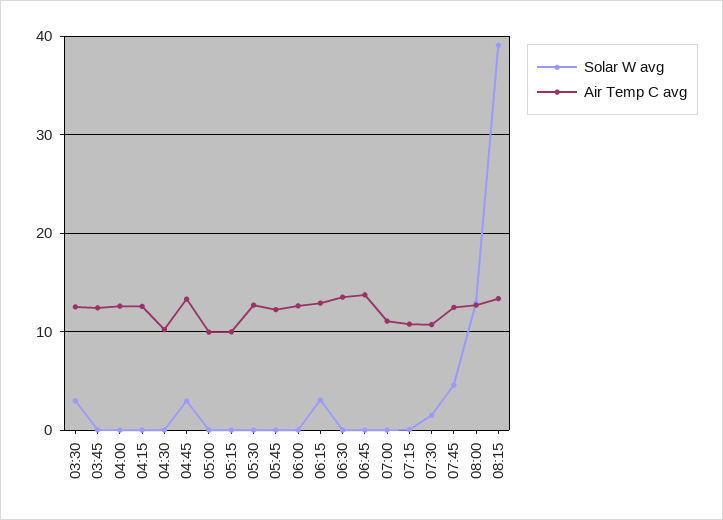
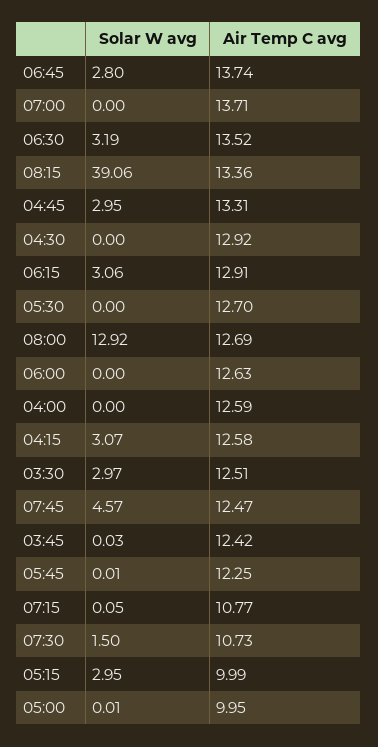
  {
    "Solar W avg": {
      "03:30": 2.97,
      "03:45": 0.03,
      "04:00": 0,
-     "04:15": 0,
+     "04:15": 3.07,
      "04:30": 0,
      "04:45": 2.95,
      "05:00": 0.01,
-     "05:15": 0,
+     "05:15": 2.95,
      "05:30": 0,
      "05:45": 0.01,
      "06:00": 0,
      "06:15": 3.06,
-     "06:30": 0,
+     "06:30": 3.19,
-     "06:45": 0,
+     "06:45": 2.8,
      "07:00": 0,
      "07:15": 0.05,
      "07:30": 1.5,
      "07:45": 4.57,
      "08:00": 12.92,
      "08:15": 39.06
    },
    "Air Temp C avg": {
      "03:30": 12.51,
      "03:45": 12.42,
      "04:00": 12.59,
      "04:15": 12.58,
-     "04:30": 10,
+     "04:30": 12.92,
      "04:45": 13.31,
      "05:00": 9.95,
      "05:15": 9.99,
      "05:30": 12.7,
      "05:45": 12.25,
      "06:00": 12.63,
      "06:15": 12.91,
      "06:30": 13.52,
      "06:45": 13.74,
-     "07:00": 11,
+     "07:00": 13.71,
      "07:15": 10.77,
      "07:30": 10.73,
      "07:45": 12.47,
      "08:00": 12.69,
      "08:15": 13.36
    }
  }

